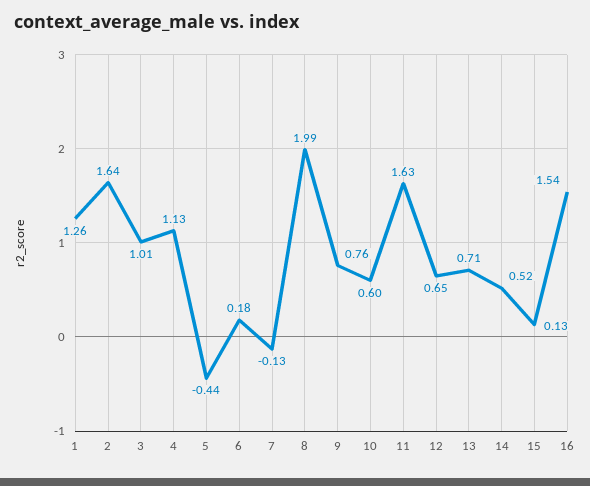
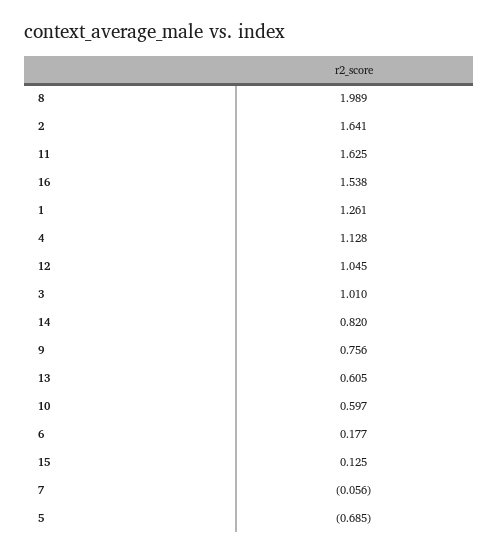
  {
    "1": 1.261,
    "2": 1.641,
    "3": 1.01,
    "4": 1.128,
-   "5": -0.44,
+   "5": -0.685,
    "6": 0.177,
-   "7": -0.13,
+   "7": -0.056,
    "8": 1.989,
    "9": 0.756,
    "10": 0.597,
    "11": 1.625,
-   "12": 0.65,
+   "12": 1.045,
-   "13": 0.71,
+   "13": 0.605,
-   "14": 0.52,
+   "14": 0.82,
    "15": 0.125,
    "16": 1.538
  }

